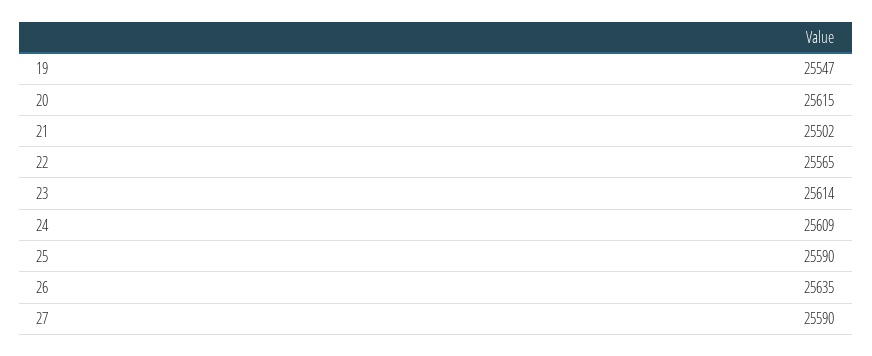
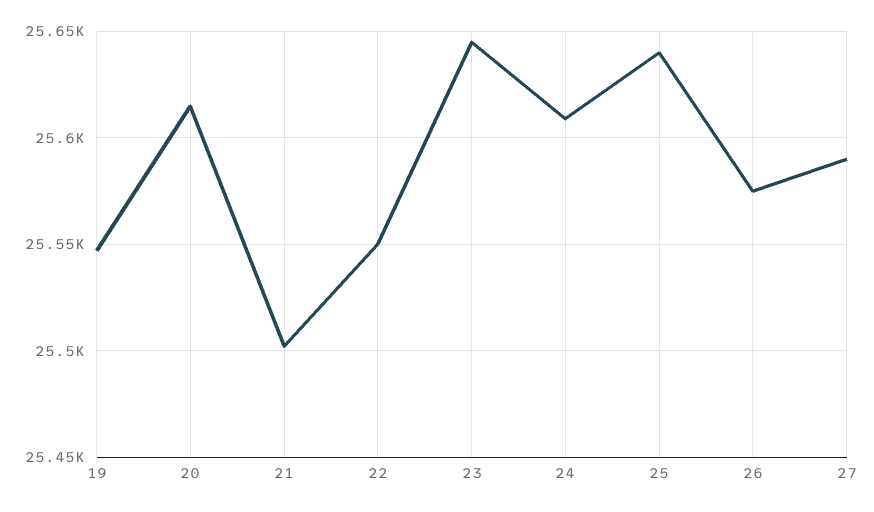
  {
    "19": 25547,
    "20": 25615,
    "21": 25502,
-   "22": 25565,
+   "22": 25550,
-   "23": 25614,
+   "23": 25645,
    "24": 25609,
-   "25": 25590,
+   "25": 25640,
-   "26": 25635,
+   "26": 25575,
    "27": 25590
  }

